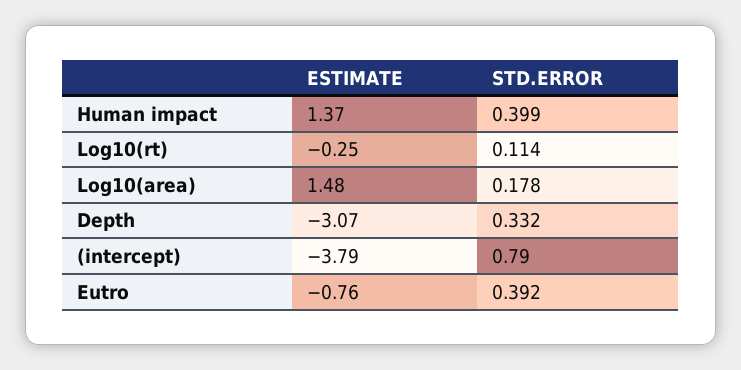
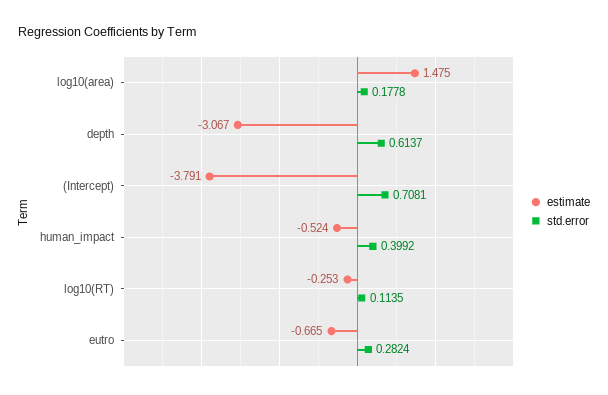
  {
    "ESTIMATE": {
-     "Human impact": 1.37,
+     "Human impact": -0.524,
      "Log10(rt)": -0.253,
      "Log10(area)": 1.475,
      "Depth": -3.067,
      "(intercept)": -3.791,
-     "Eutro": -0.76
+     "Eutro": -0.665
    },
    "STD.ERROR": {
      "Human impact": 0.3992,
      "Log10(rt)": 0.1135,
      "Log10(area)": 0.1778,
-     "Depth": 0.332,
+     "Depth": 0.6137,
-     "(intercept)": 0.79,
+     "(intercept)": 0.7081,
-     "Eutro": 0.392
+     "Eutro": 0.2824
    }
  }

